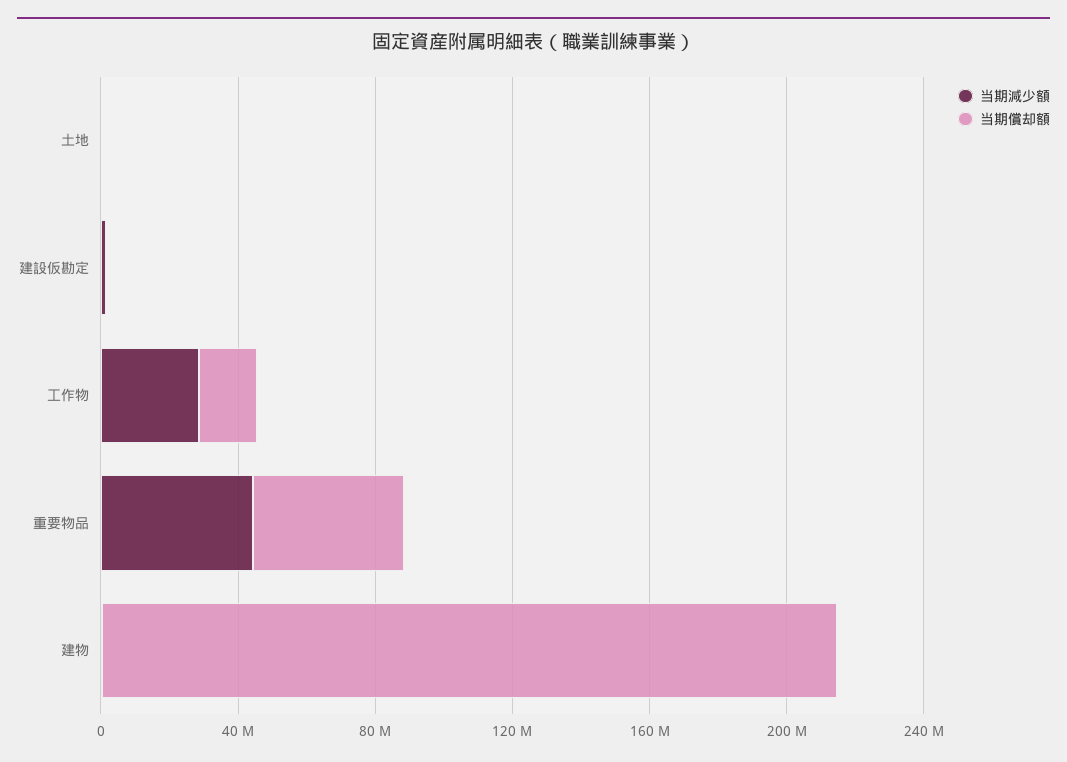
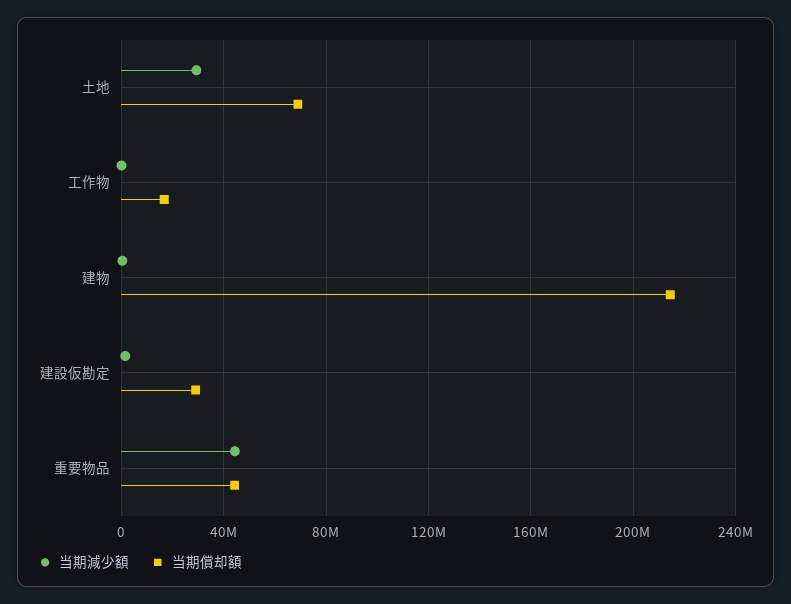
  {
    "当期減少額": {
-     "土地": 0,
+     "土地": 30000000,
      "建設仮勘定": 0,
-     "工作物": 30000000,
+     "工作物": 0,
      "重要物品": 45000000,
      "建物": 0
    },
    "当期償却額": {
-     "土地": 0,
+     "土地": 70000000,
-     "建設仮勘定": 0,
+     "建設仮勘定": 30000000,
      "工作物": 15000000,
      "重要物品": 45000000,
      "建物": 215000000
    }
  }

